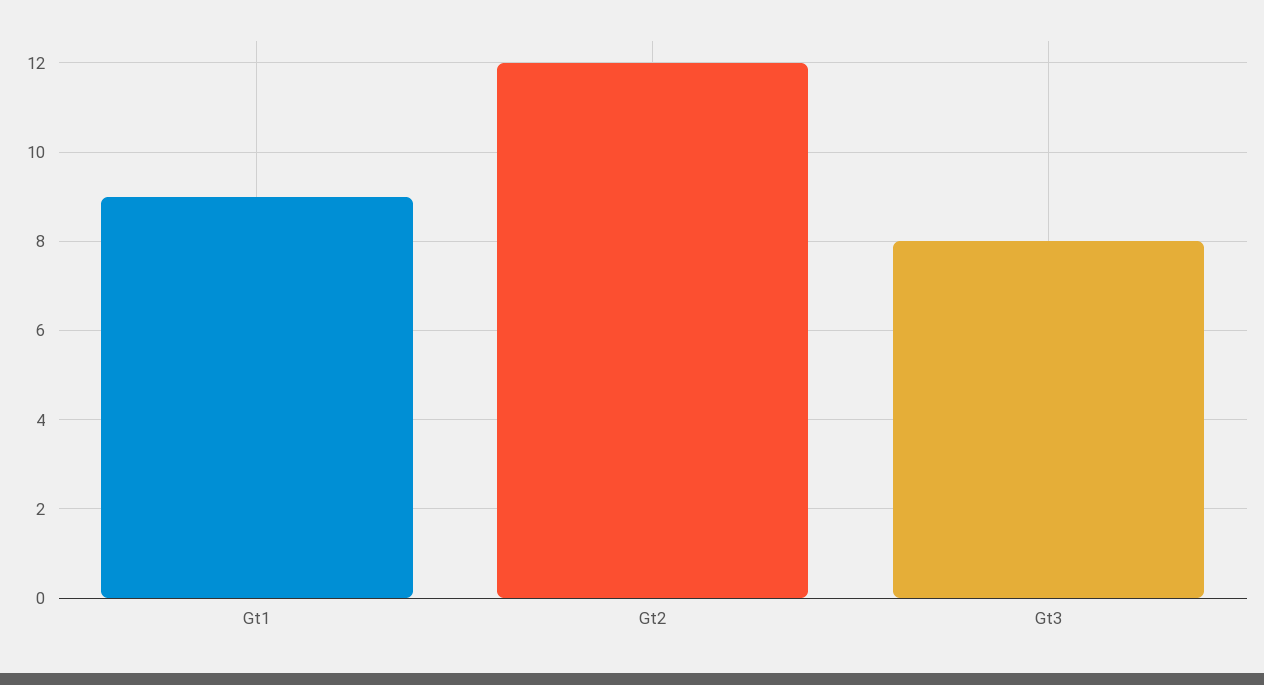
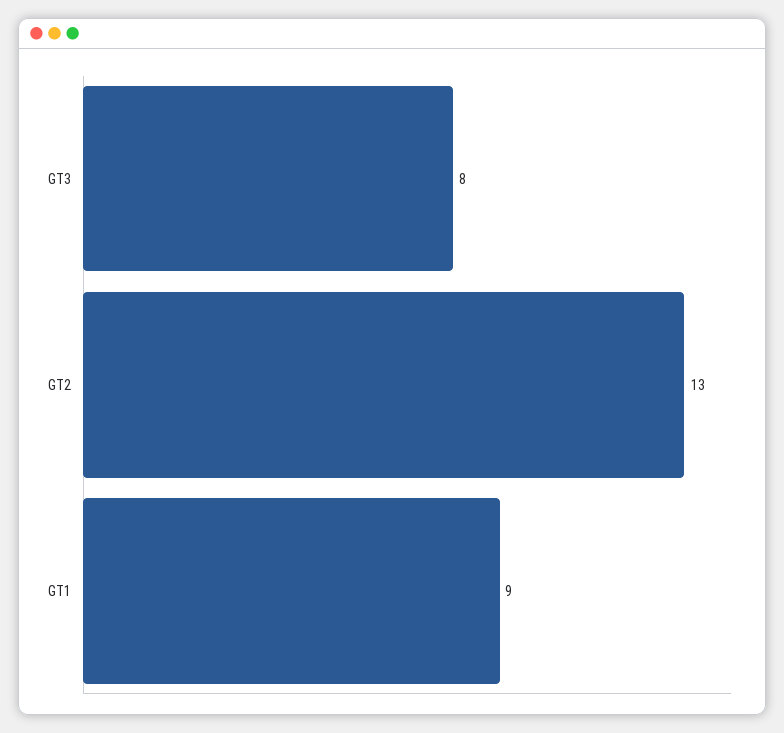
  {
    "Gt1": 9,
-   "Gt2": 12,
+   "Gt2": 13,
    "Gt3": 8
  }

